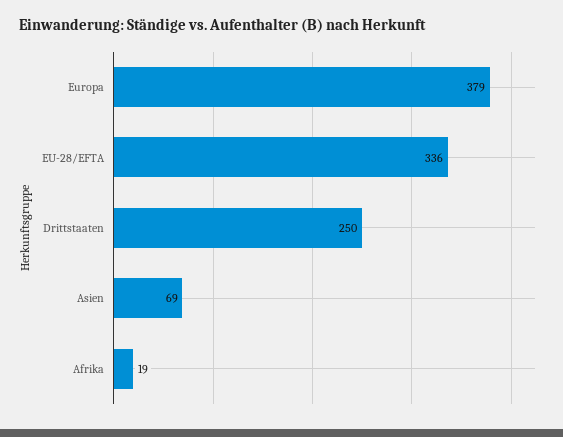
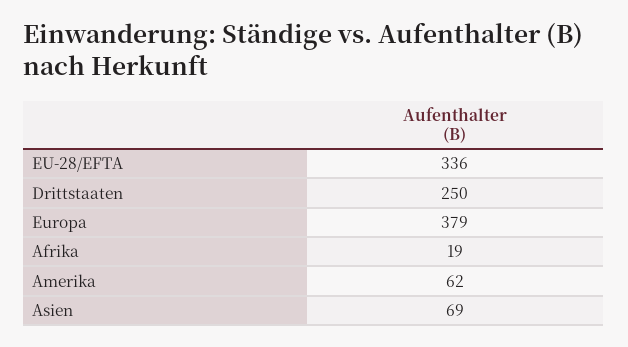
  {
    "Europa": 379,
    "EU-28/EFTA": 336,
    "Drittstaaten": 250,
    "Asien": 69,
-   "Afrika": 19
+   "Afrika": 19,
+   "Amerika": 62
  }

